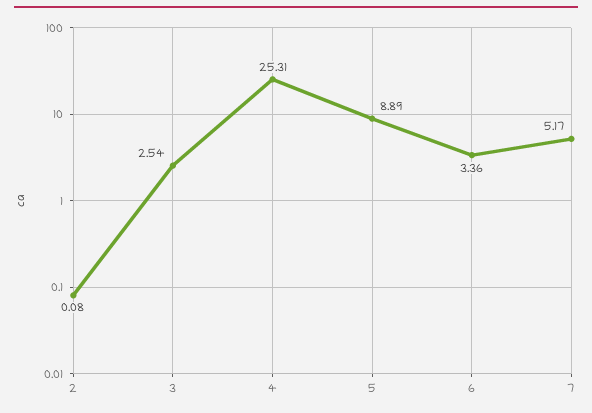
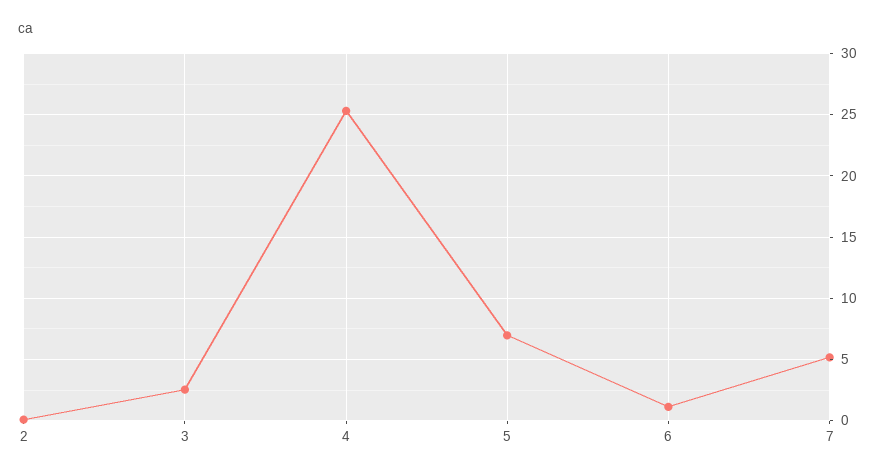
  {
    "2": 0.08,
    "3": 2.54,
    "4": 25.31,
-   "5": 8.89,
+   "5": 7,
-   "6": 3.36,
+   "6": 1,
    "7": 5.17
  }

